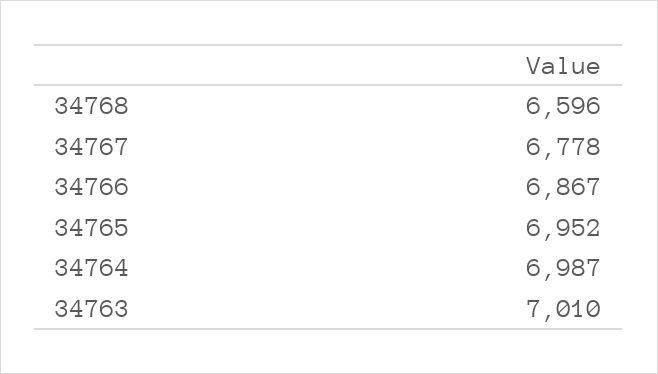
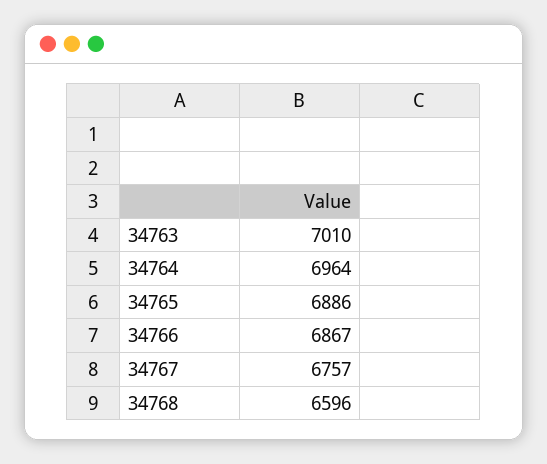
  {
    "34768": 6596,
-   "34767": 6778,
+   "34767": 6757,
    "34766": 6867,
-   "34765": 6952,
+   "34765": 6886,
-   "34764": 6987,
+   "34764": 6964,
    "34763": 7010
  }

